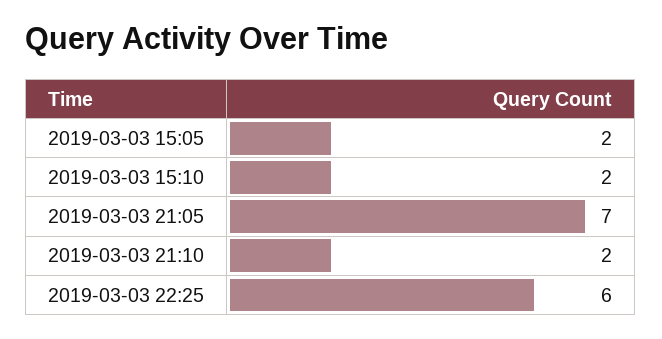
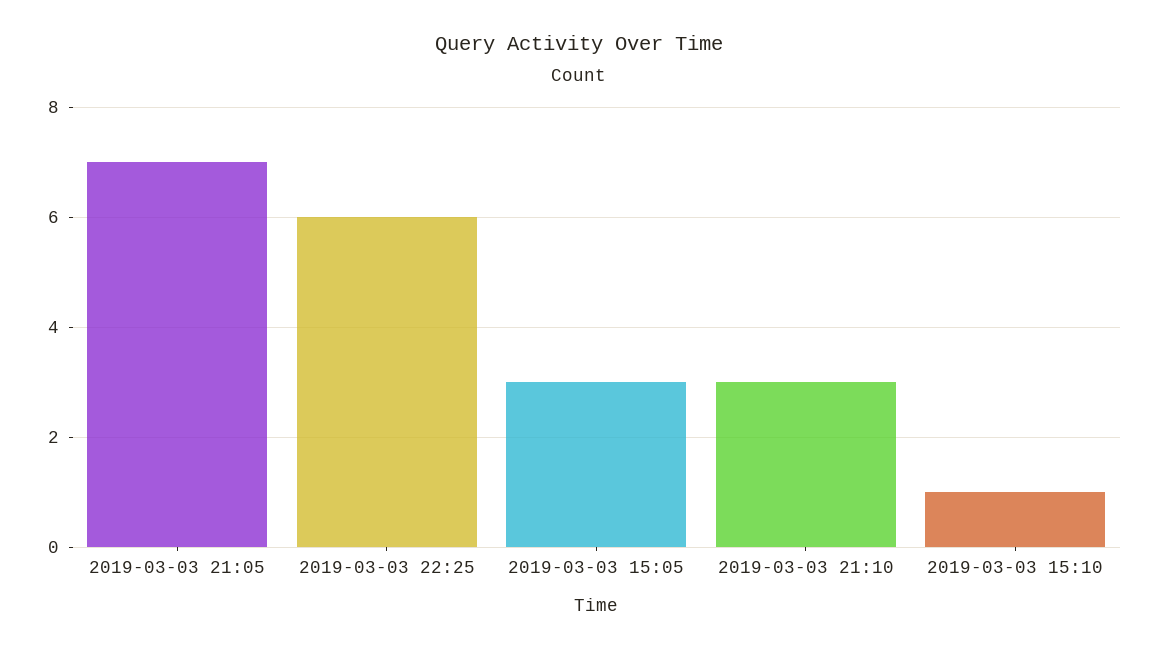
  {
-   "2019-03-03 15:05": 2,
+   "2019-03-03 15:05": 3,
-   "2019-03-03 15:10": 2,
+   "2019-03-03 15:10": 1,
    "2019-03-03 21:05": 7,
-   "2019-03-03 21:10": 2,
+   "2019-03-03 21:10": 3,
    "2019-03-03 22:25": 6
  }

